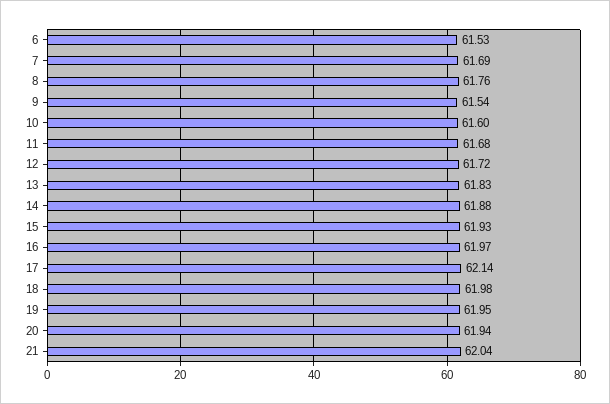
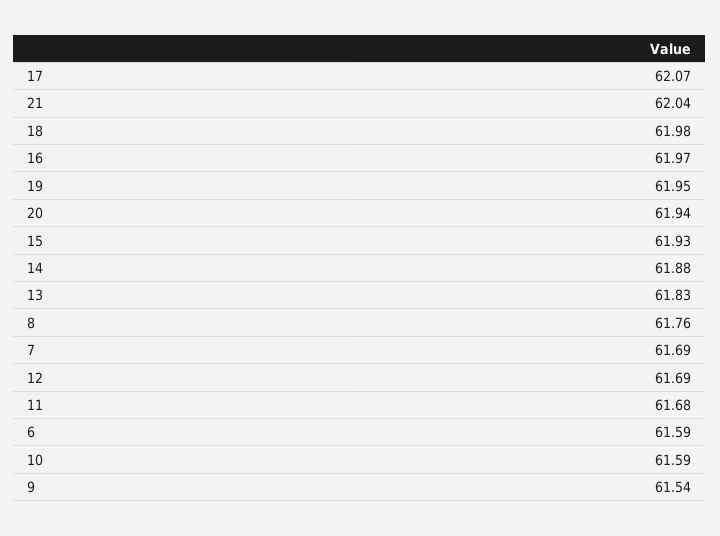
  {
-   "6": 61.53,
+   "6": 61.59,
    "7": 61.69,
    "8": 61.76,
    "9": 61.54,
-   "10": 61.6,
+   "10": 61.59,
    "11": 61.68,
-   "12": 61.72,
+   "12": 61.69,
    "13": 61.83,
    "14": 61.88,
    "15": 61.93,
    "16": 61.97,
-   "17": 62.14,
+   "17": 62.07,
    "18": 61.98,
    "19": 61.95,
    "20": 61.94,
    "21": 62.04
  }

